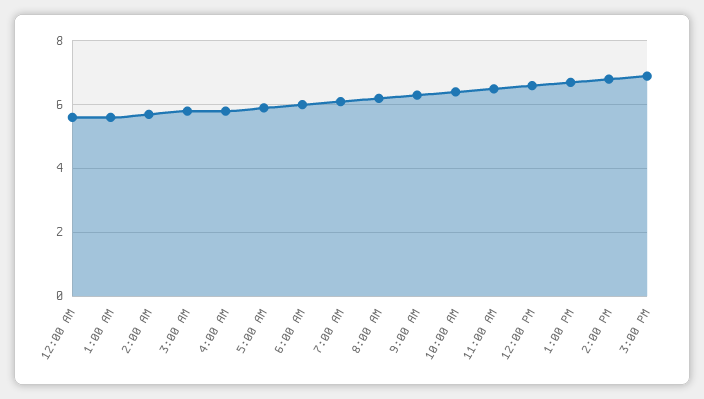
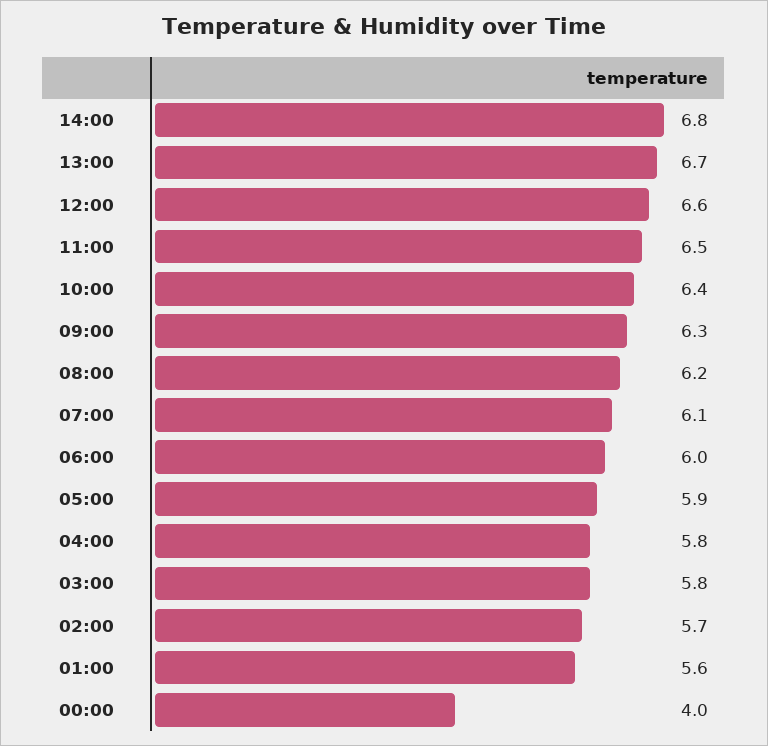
  {
-   "12:00 AM": 5.5,
+   "12:00 AM": 4,
    "1:00 AM": 5.6,
    "2:00 AM": 5.7,
    "3:00 AM": 5.8,
    "4:00 AM": 5.8,
    "5:00 AM": 5.9,
    "6:00 AM": 6,
    "7:00 AM": 6.1,
    "8:00 AM": 6.2,
    "9:00 AM": 6.3,
    "10:00 AM": 6.4,
    "11:00 AM": 6.5,
    "12:00 PM": 6.6,
    "1:00 PM": 6.7,
-   "2:00 PM": 6.8,
+   "2:00 PM": 6.8
-   "3:00 PM": 7
  }

